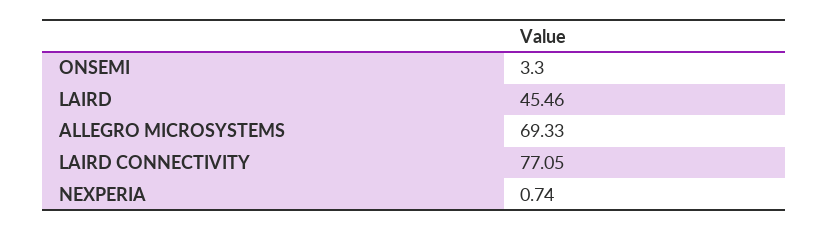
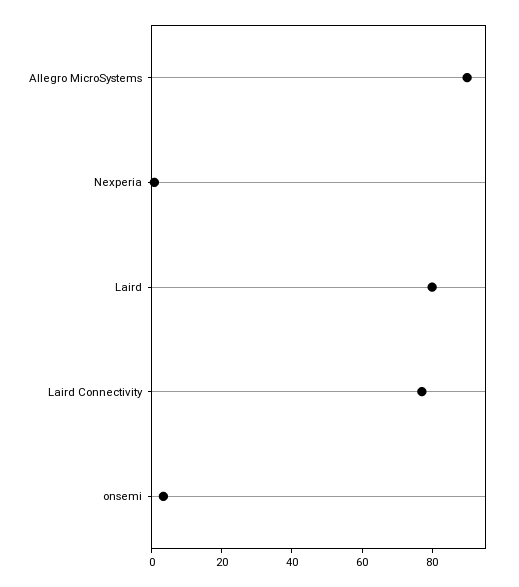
  {
    "ONSEMI": 3.3,
-   "LAIRD": 45.46,
+   "LAIRD": 80,
-   "ALLEGRO MICROSYSTEMS": 69.33,
+   "ALLEGRO MICROSYSTEMS": 90,
    "LAIRD CONNECTIVITY": 77.05,
    "NEXPERIA": 0.74
  }

